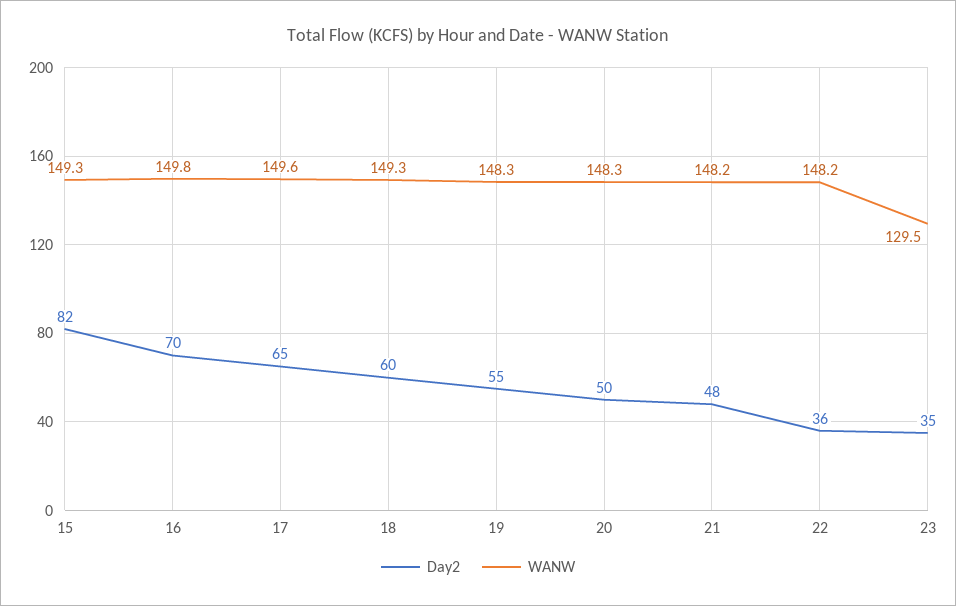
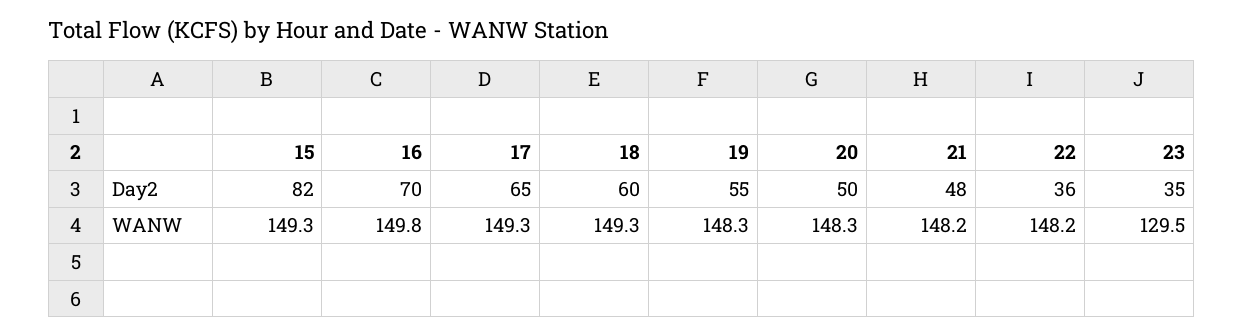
  {
    "Day2": {
      "15": 82,
      "16": 70,
      "17": 65,
      "18": 60,
      "19": 55,
      "20": 50,
      "21": 48,
      "22": 36,
      "23": 35
    },
    "WANW": {
      "15": 149.3,
      "16": 149.8,
-     "17": 149.6,
+     "17": 149.3,
      "18": 149.3,
      "19": 148.3,
      "20": 148.3,
      "21": 148.2,
      "22": 148.2,
      "23": 129.5
    }
  }

